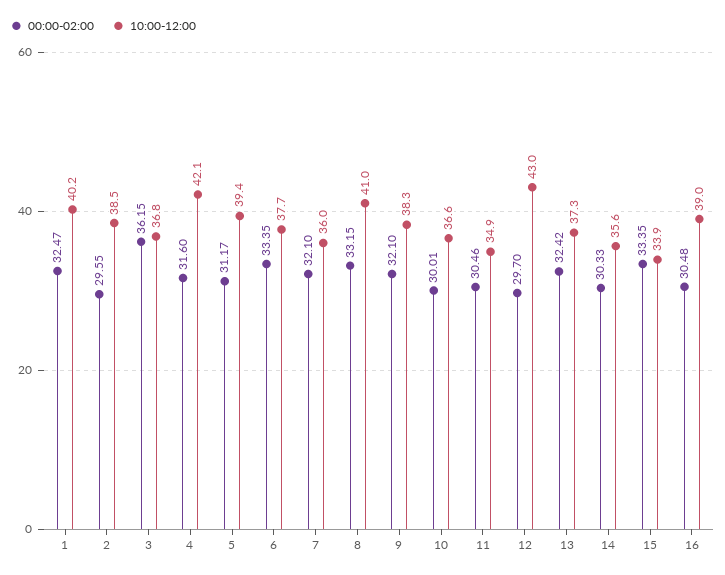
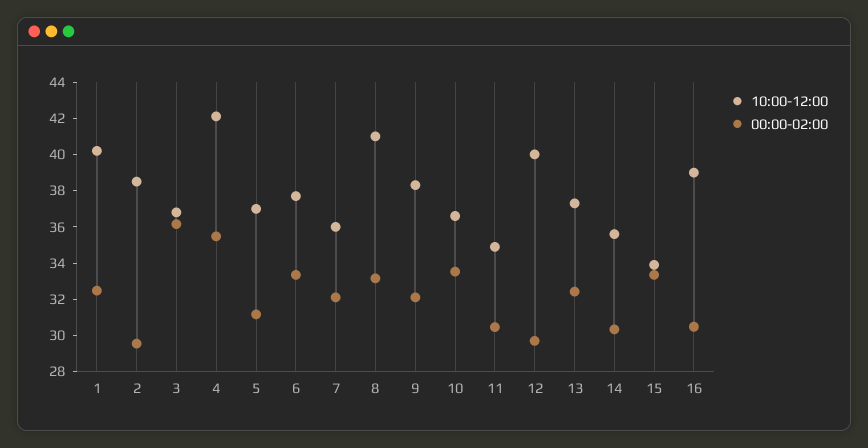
  {
    "00:00-02:00": {
      "1": 32.47,
      "2": 29.55,
      "3": 36.15,
-     "4": 31.6,
+     "4": 35.5,
      "5": 31.17,
      "6": 33.35,
      "7": 32.1,
      "8": 33.15,
      "9": 32.1,
-     "10": 30.01,
+     "10": 33.5,
      "11": 30.46,
      "12": 29.7,
      "13": 32.42,
      "14": 30.33,
      "15": 33.35,
      "16": 30.48
    },
    "10:00-12:00": {
      "1": 40.2,
      "2": 38.5,
      "3": 36.8,
      "4": 42.1,
-     "5": 39.4,
+     "5": 37,
      "6": 37.7,
      "7": 36,
      "8": 41,
      "9": 38.3,
      "10": 36.6,
      "11": 34.9,
-     "12": 43,
+     "12": 40,
      "13": 37.3,
      "14": 35.6,
      "15": 33.9,
      "16": 39
    }
  }

